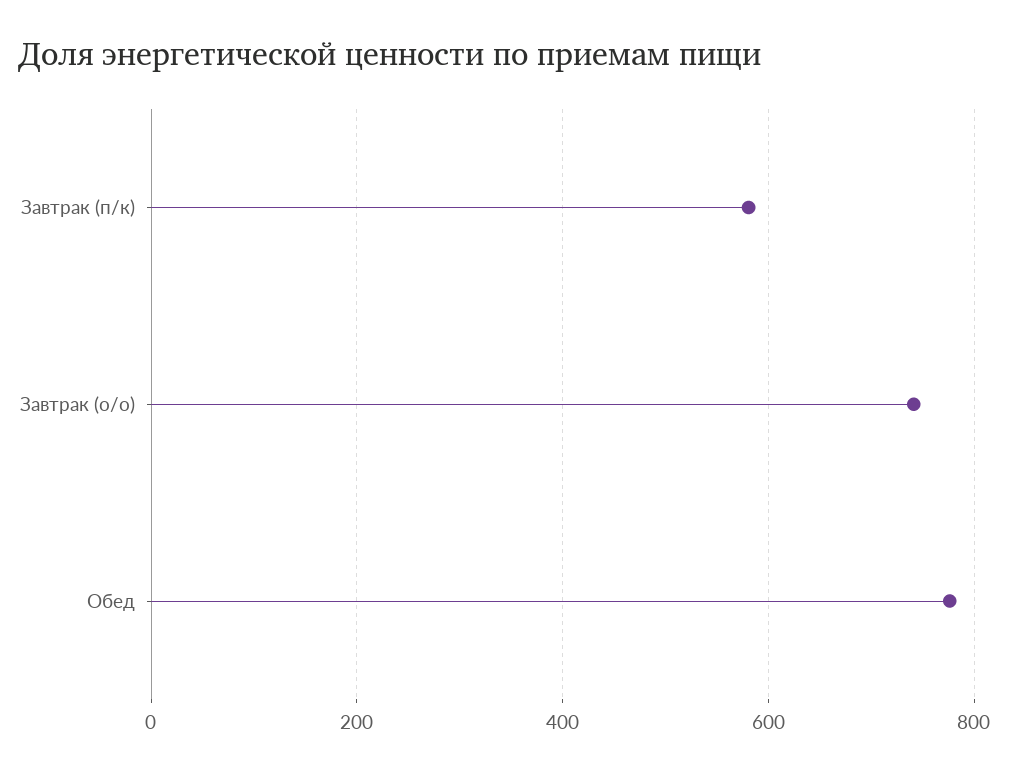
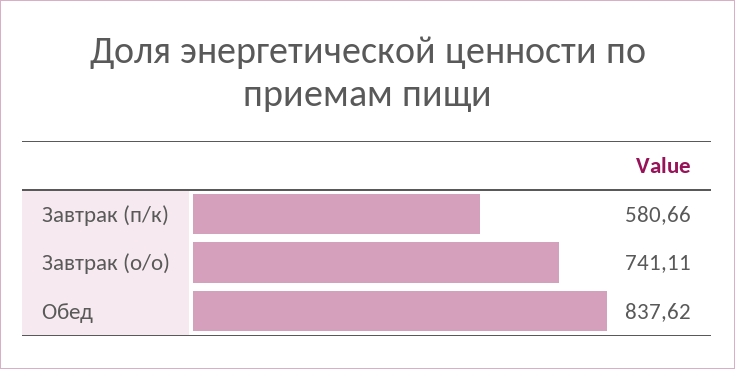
  {
    "Завтрак (п/к)": 580.66,
    "Завтрак (о/о)": 741.11,
-   "Обед": 780
+   "Обед": 837.62
  }

